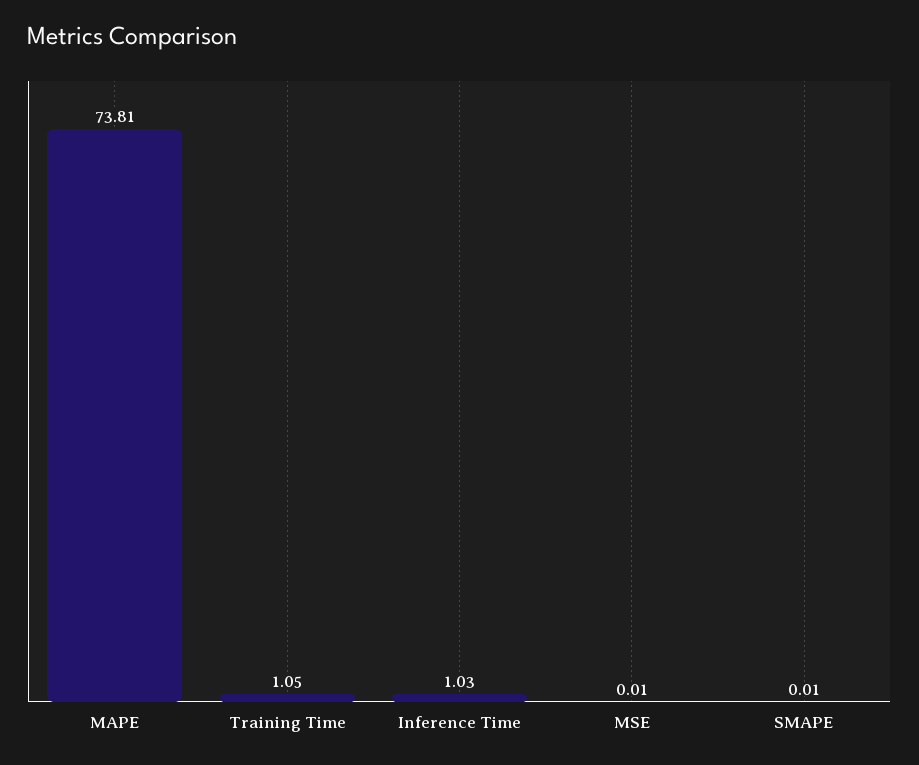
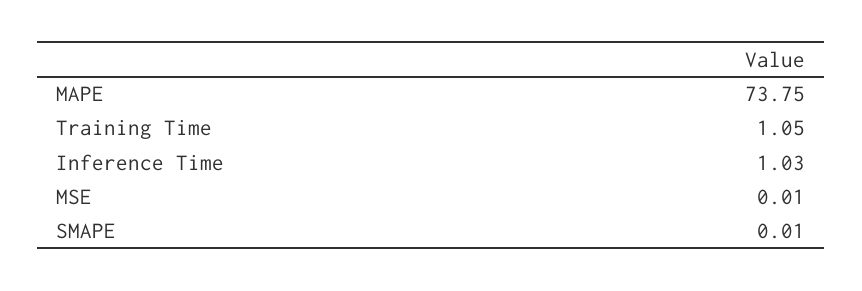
  {
-   "MAPE": 73.81,
+   "MAPE": 73.75,
    "Training Time": 1.05,
    "Inference Time": 1.03,
    "MSE": 0.01,
    "SMAPE": 0.01
  }

